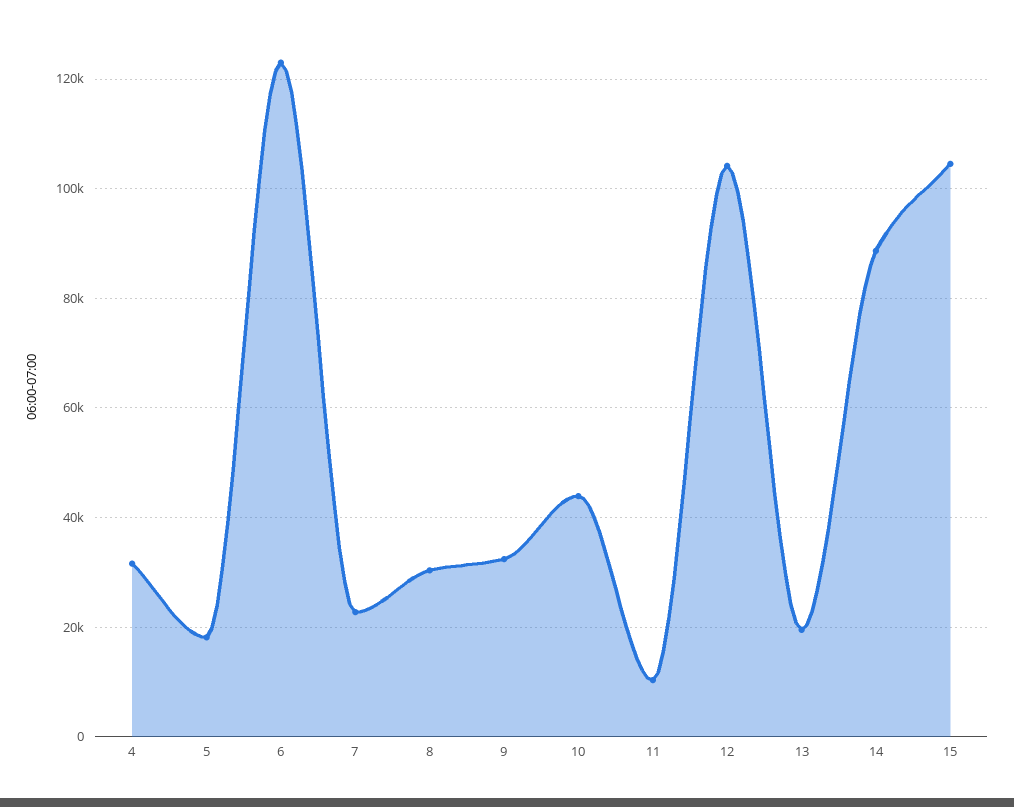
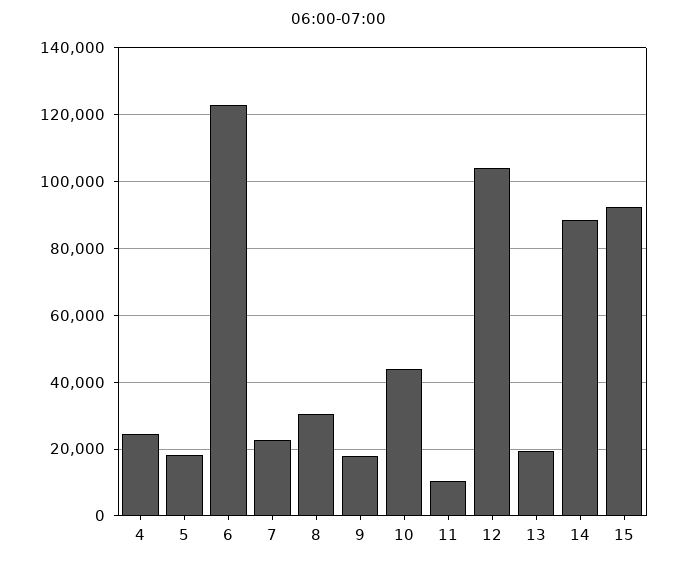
  {
-   "4": 32000,
+   "4": 24000,
    "5": 18000,
    "6": 124000,
    "7": 22000,
    "8": 30000,
-   "9": 32000,
+   "9": 18000,
    "10": 44000,
    "11": 10000,
    "12": 104000,
    "13": 20000,
    "14": 88000,
-   "15": 104000
+   "15": 92000
  }

